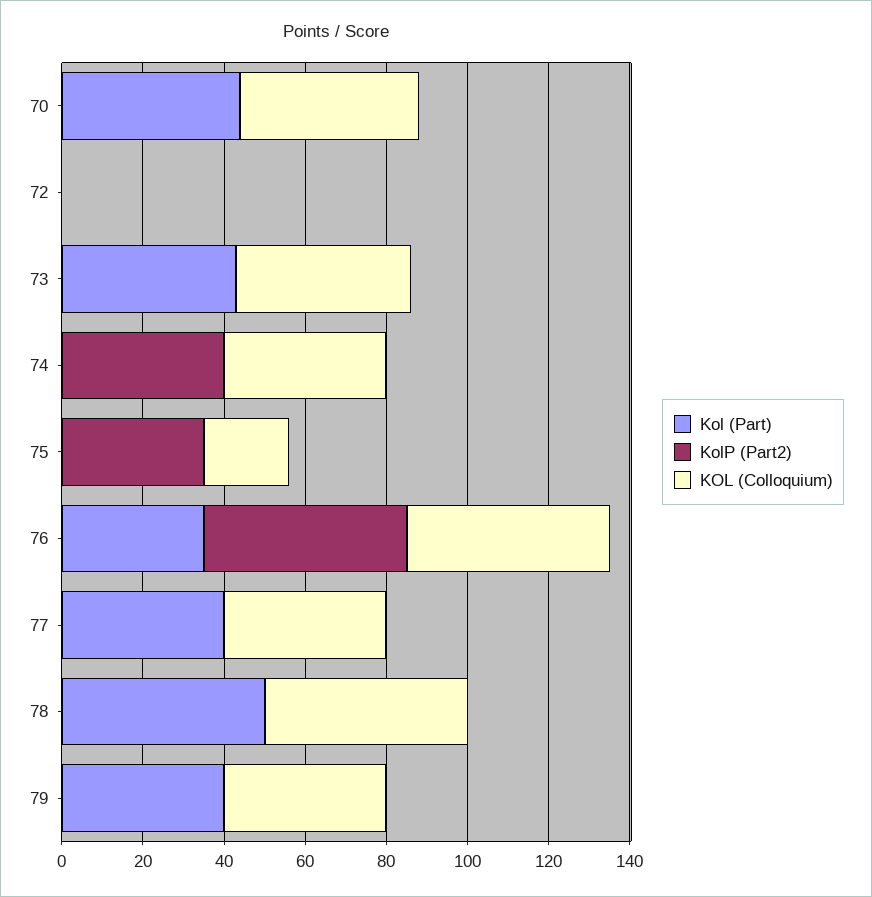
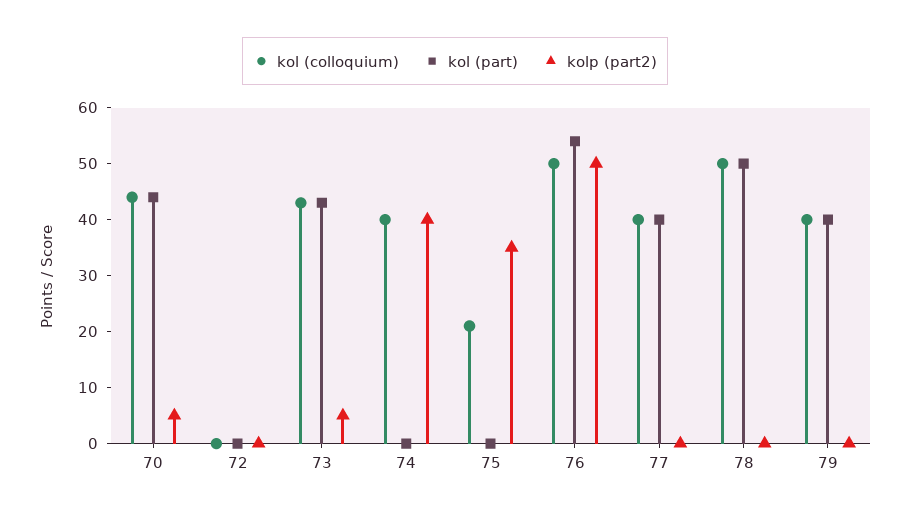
  {
    "Kol (Part)": {
      "70": 45,
      "72": 0,
      "73": 45,
      "74": 0,
      "75": 0,
-     "76": 35,
+     "76": 55,
      "77": 40,
      "78": 50,
      "79": 40
    },
    "KolP (Part2)": {
-     "70": 0,
+     "70": 5,
      "72": 0,
-     "73": 0,
+     "73": 5,
      "74": 40,
      "75": 35,
      "76": 50,
      "77": 0,
      "78": 0,
      "79": 0
    },
    "KOL (Colloquium)": {
      "70": 45,
      "72": 0,
      "73": 45,
      "74": 40,
      "75": 20,
      "76": 50,
      "77": 40,
      "78": 50,
      "79": 40
    }
  }

